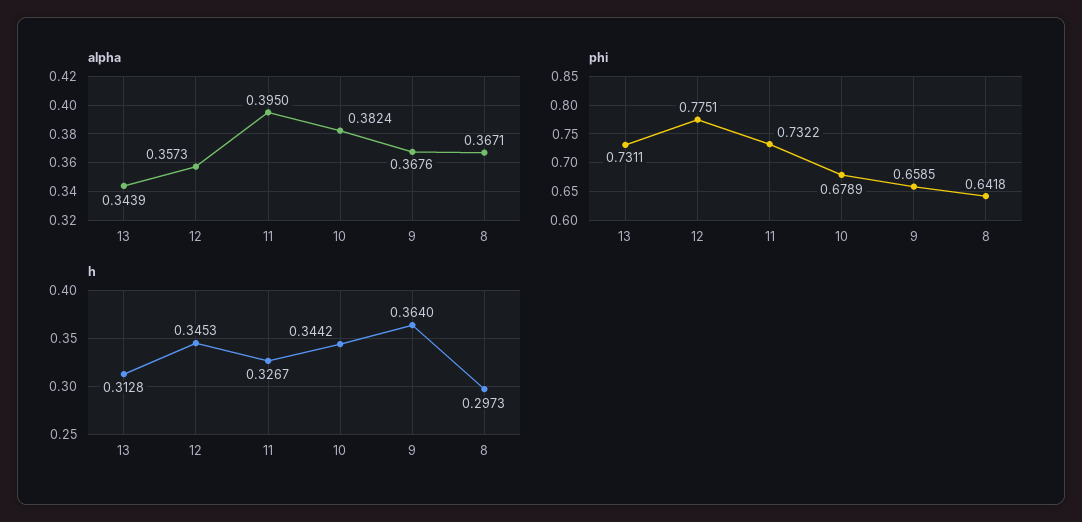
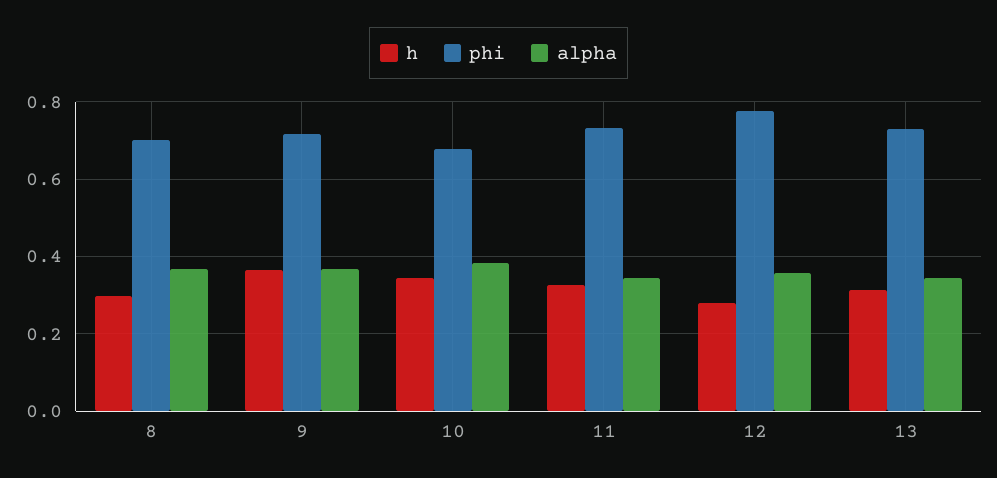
  {
    "alpha": {
      "13": 0.3439,
      "12": 0.3573,
-     "11": 0.395,
+     "11": 0.34,
      "10": 0.3824,
      "9": 0.3676,
      "8": 0.3671
    },
    "phi": {
      "13": 0.7311,
      "12": 0.7751,
      "11": 0.7322,
      "10": 0.6789,
-     "9": 0.6585,
+     "9": 0.72,
-     "8": 0.6418
+     "8": 0.7
    },
    "h": {
      "13": 0.3128,
-     "12": 0.3453,
+     "12": 0.28,
      "11": 0.3267,
      "10": 0.3442,
      "9": 0.364,
      "8": 0.2973
    }
  }

